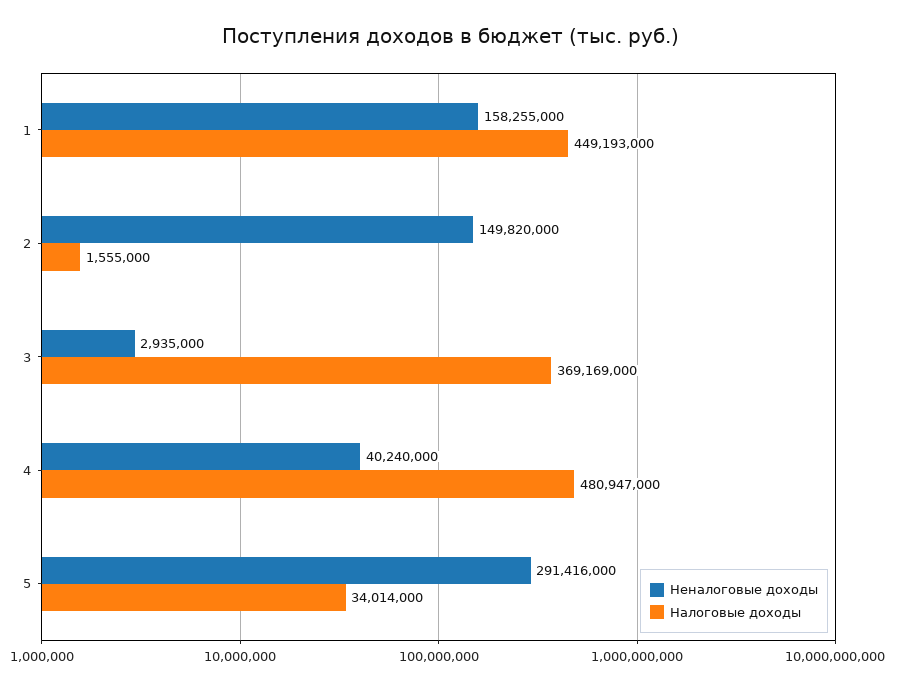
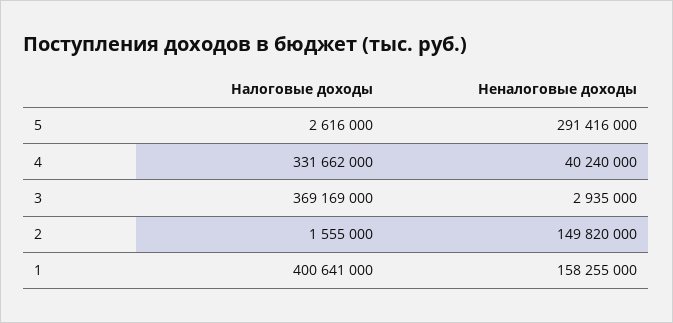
  {
    "Неналоговые доходы": {
      "1": 158255000,
      "2": 149820000,
      "3": 2935000,
      "4": 40240000,
      "5": 291416000
    },
    "Налоговые доходы": {
-     "1": 449193000,
+     "1": 400641000,
      "2": 1555000,
      "3": 369169000,
-     "4": 480947000,
+     "4": 331662000,
-     "5": 34014000
+     "5": 2616000
    }
  }

